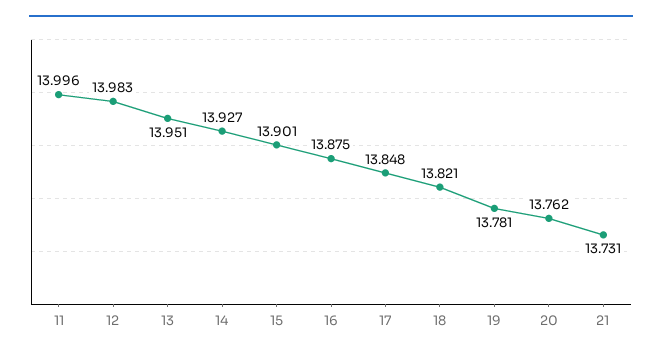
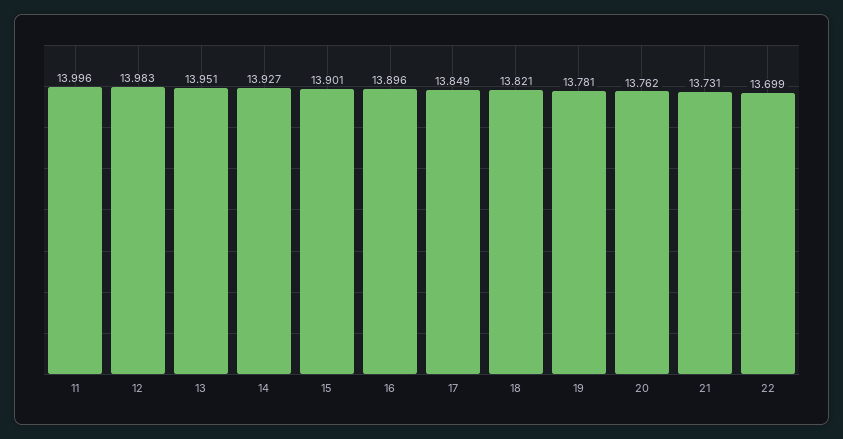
  {
    "11": 13.996,
    "12": 13.983,
    "13": 13.951,
    "14": 13.927,
    "15": 13.901,
-   "16": 13.875,
+   "16": 13.896,
-   "17": 13.848,
+   "17": 13.849,
    "18": 13.821,
    "19": 13.781,
    "20": 13.762,
-   "21": 13.731
+   "21": 13.731,
+   "22": 13.699
  }

